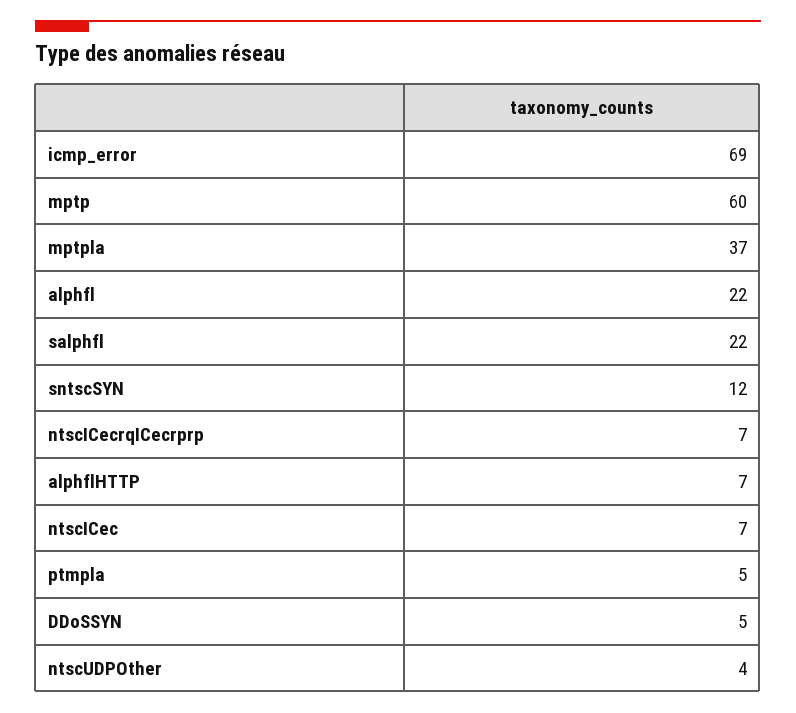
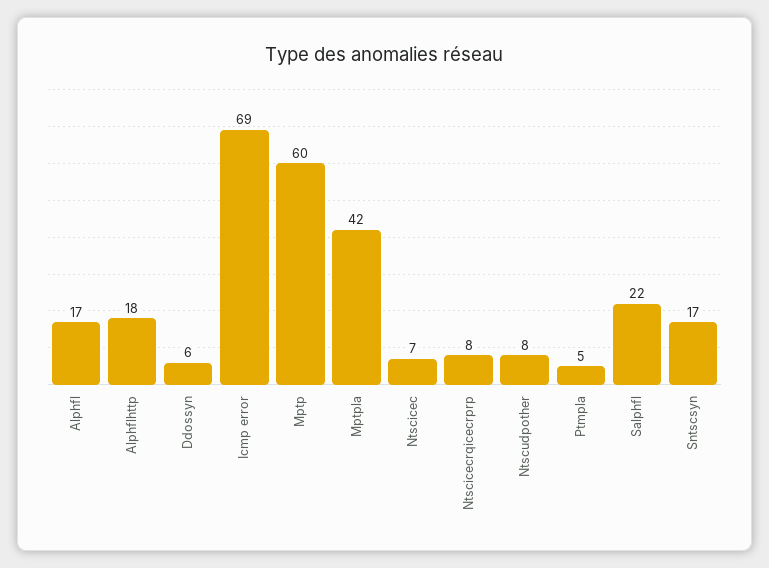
  {
    "icmp_error": 69,
    "mptp": 60,
-   "mptpla": 37,
+   "mptpla": 42,
-   "alphfl": 22,
+   "alphfl": 17,
    "salphfl": 22,
-   "sntscSYN": 12,
+   "sntscSYN": 17,
-   "ntscICecrqICecrprp": 7,
+   "ntscICecrqICecrprp": 8,
-   "alphflHTTP": 7,
+   "alphflHTTP": 18,
    "ntscICec": 7,
    "ptmpla": 5,
-   "DDoSSYN": 5,
+   "DDoSSYN": 6,
-   "ntscUDPOther": 4
+   "ntscUDPOther": 8
  }

